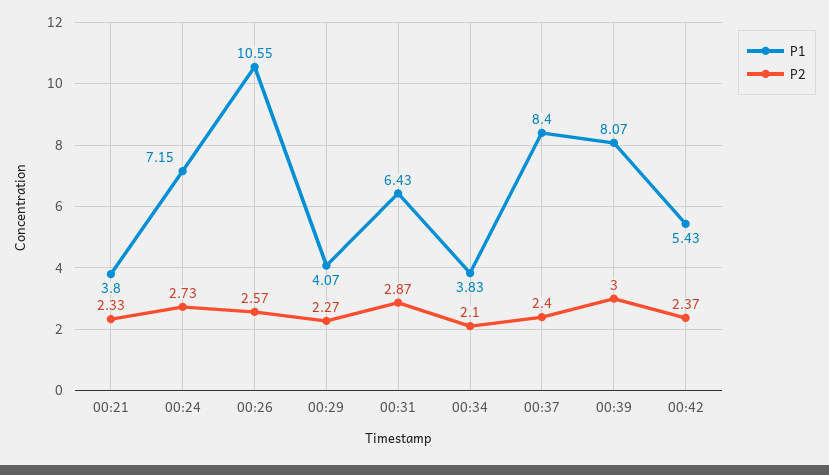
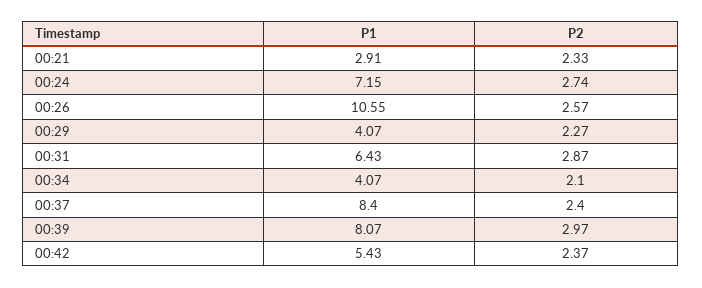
  {
    "P1": {
-     "00:21": 3.8,
+     "00:21": 2.91,
      "00:24": 7.15,
      "00:26": 10.55,
      "00:29": 4.07,
      "00:31": 6.43,
-     "00:34": 3.83,
+     "00:34": 4.07,
      "00:37": 8.4,
      "00:39": 8.07,
      "00:42": 5.43
    },
    "P2": {
      "00:21": 2.33,
-     "00:24": 2.73,
+     "00:24": 2.74,
      "00:26": 2.57,
      "00:29": 2.27,
      "00:31": 2.87,
      "00:34": 2.1,
      "00:37": 2.4,
-     "00:39": 3,
+     "00:39": 2.97,
      "00:42": 2.37
    }
  }

